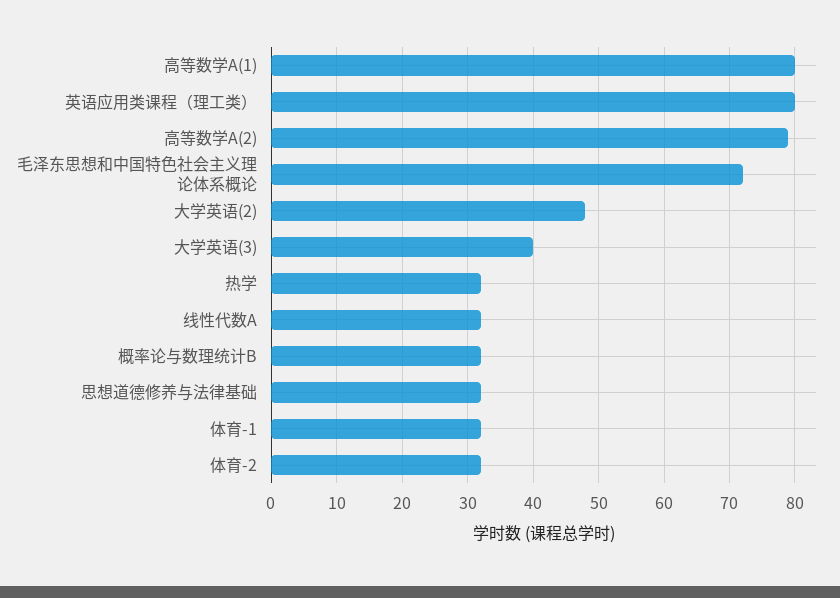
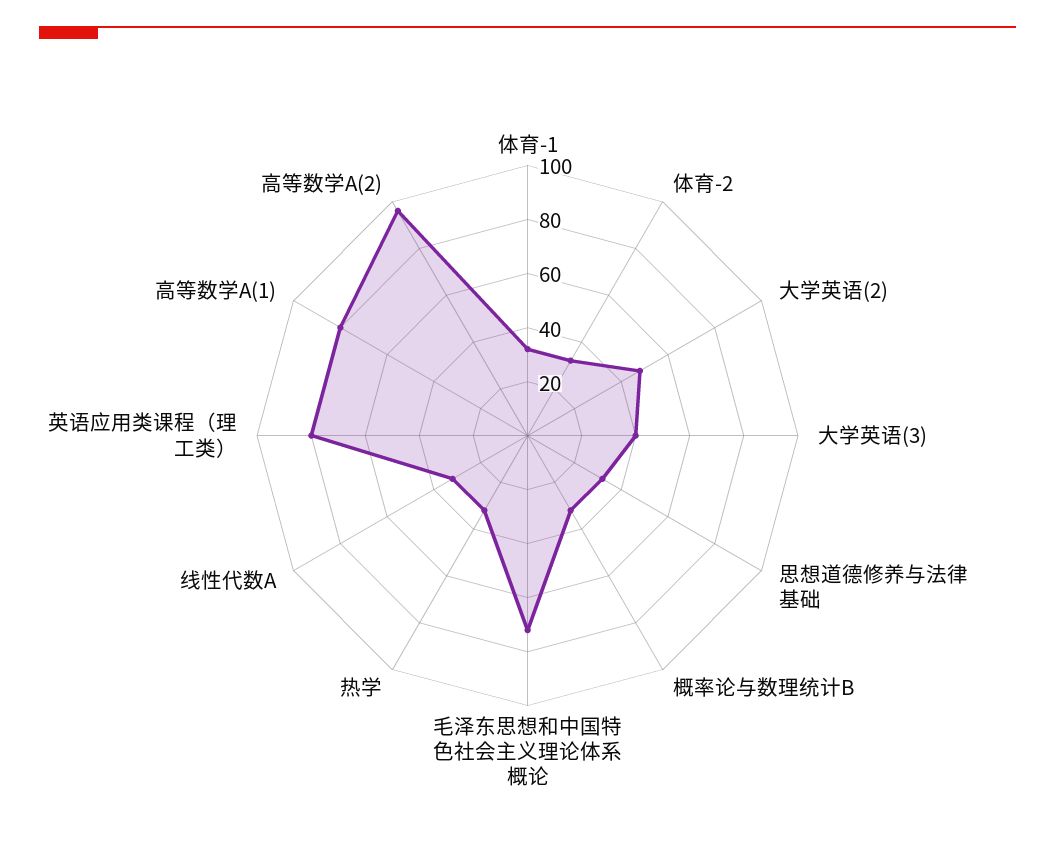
  {
    "高等数学A(1)": 80,
    "英语应用类课程（理工类）": 80,
-   "高等数学A(2)": 79,
+   "高等数学A(2)": 95,
    "毛泽东思想和中国特色社会主义理论体系概论": 72,
    "大学英语(2)": 48,
    "大学英语(3)": 40,
    "热学": 32,
    "线性代数A": 32,
    "概率论与数理统计B": 32,
    "思想道德修养与法律基础": 32,
    "体育-1": 32,
    "体育-2": 32
  }

